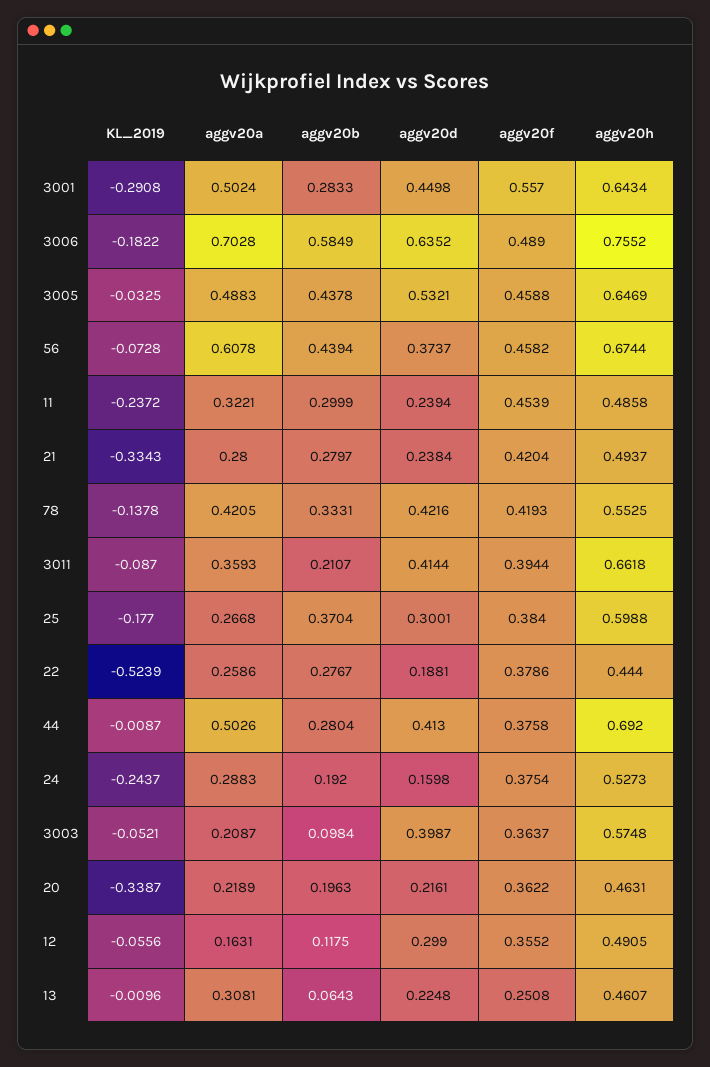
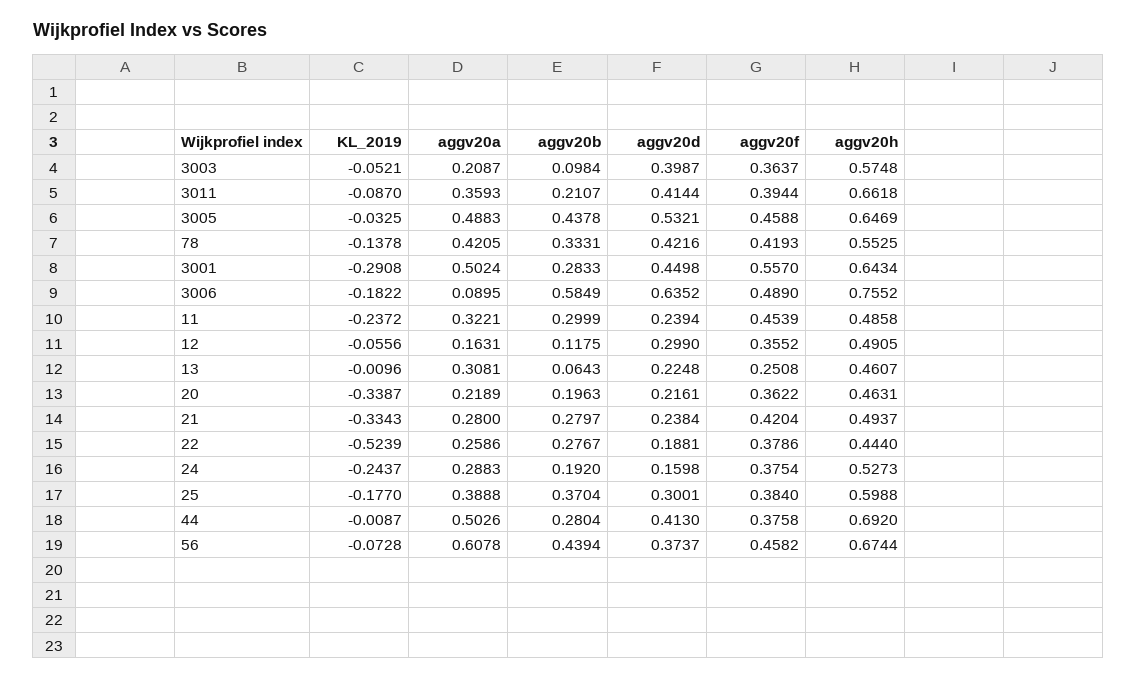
  {
    "KL_2019": {
      "3001": -0.2908,
      "3006": -0.1822,
      "3005": -0.0325,
      "56": -0.0728,
      "11": -0.2372,
      "21": -0.3343,
      "78": -0.1378,
      "3011": -0.087,
      "25": -0.177,
      "22": -0.5239,
      "44": -0.0087,
      "24": -0.2437,
      "3003": -0.0521,
      "20": -0.3387,
      "12": -0.0556,
      "13": -0.0096
    },
    "aggv20a": {
      "3001": 0.5024,
-     "3006": 0.7028,
+     "3006": 0.0895,
      "3005": 0.4883,
      "56": 0.6078,
      "11": 0.3221,
      "21": 0.28,
      "78": 0.4205,
      "3011": 0.3593,
-     "25": 0.2668,
+     "25": 0.3888,
      "22": 0.2586,
      "44": 0.5026,
      "24": 0.2883,
      "3003": 0.2087,
      "20": 0.2189,
      "12": 0.1631,
      "13": 0.3081
    },
    "aggv20b": {
      "3001": 0.2833,
      "3006": 0.5849,
      "3005": 0.4378,
      "56": 0.4394,
      "11": 0.2999,
      "21": 0.2797,
      "78": 0.3331,
      "3011": 0.2107,
      "25": 0.3704,
      "22": 0.2767,
      "44": 0.2804,
      "24": 0.192,
      "3003": 0.0984,
      "20": 0.1963,
      "12": 0.1175,
      "13": 0.0643
    },
    "aggv20d": {
      "3001": 0.4498,
      "3006": 0.6352,
      "3005": 0.5321,
      "56": 0.3737,
      "11": 0.2394,
      "21": 0.2384,
      "78": 0.4216,
      "3011": 0.4144,
      "25": 0.3001,
      "22": 0.1881,
      "44": 0.413,
      "24": 0.1598,
      "3003": 0.3987,
      "20": 0.2161,
      "12": 0.299,
      "13": 0.2248
    },
    "aggv20f": {
      "3001": 0.557,
      "3006": 0.489,
      "3005": 0.4588,
      "56": 0.4582,
      "11": 0.4539,
      "21": 0.4204,
      "78": 0.4193,
      "3011": 0.3944,
      "25": 0.384,
      "22": 0.3786,
      "44": 0.3758,
      "24": 0.3754,
      "3003": 0.3637,
      "20": 0.3622,
      "12": 0.3552,
      "13": 0.2508
    },
    "aggv20h": {
      "3001": 0.6434,
      "3006": 0.7552,
      "3005": 0.6469,
      "56": 0.6744,
      "11": 0.4858,
      "21": 0.4937,
      "78": 0.5525,
      "3011": 0.6618,
      "25": 0.5988,
      "22": 0.444,
      "44": 0.692,
      "24": 0.5273,
      "3003": 0.5748,
      "20": 0.4631,
      "12": 0.4905,
      "13": 0.4607
    }
  }

